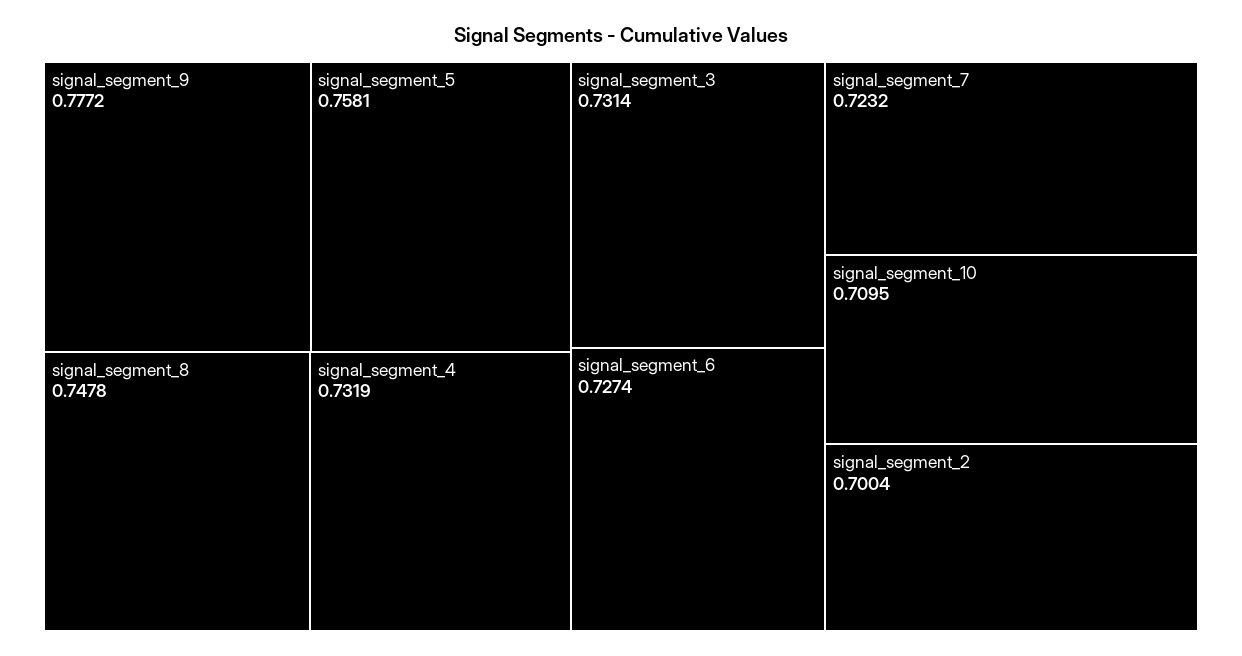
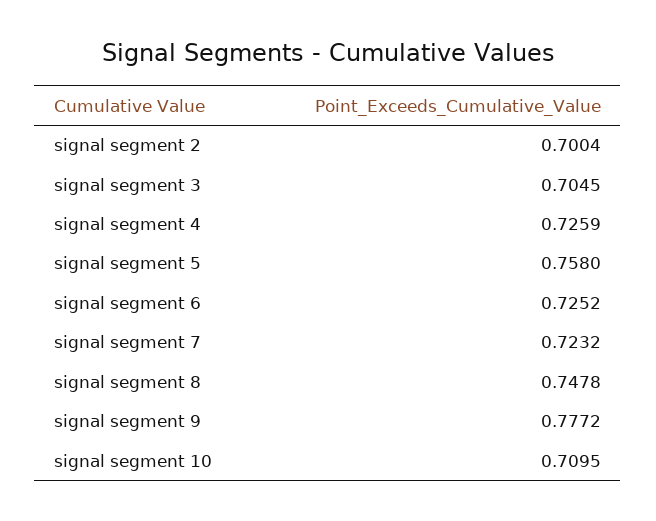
  {
    "signal_segment_9": 0.7772,
-   "signal_segment_5": 0.7581,
+   "signal_segment_5": 0.758,
    "signal_segment_8": 0.7478,
-   "signal_segment_4": 0.7319,
+   "signal_segment_4": 0.7259,
-   "signal_segment_3": 0.7314,
+   "signal_segment_3": 0.7045,
-   "signal_segment_6": 0.7274,
+   "signal_segment_6": 0.7252,
    "signal_segment_7": 0.7232,
    "signal_segment_10": 0.7095,
    "signal_segment_2": 0.7004
  }

